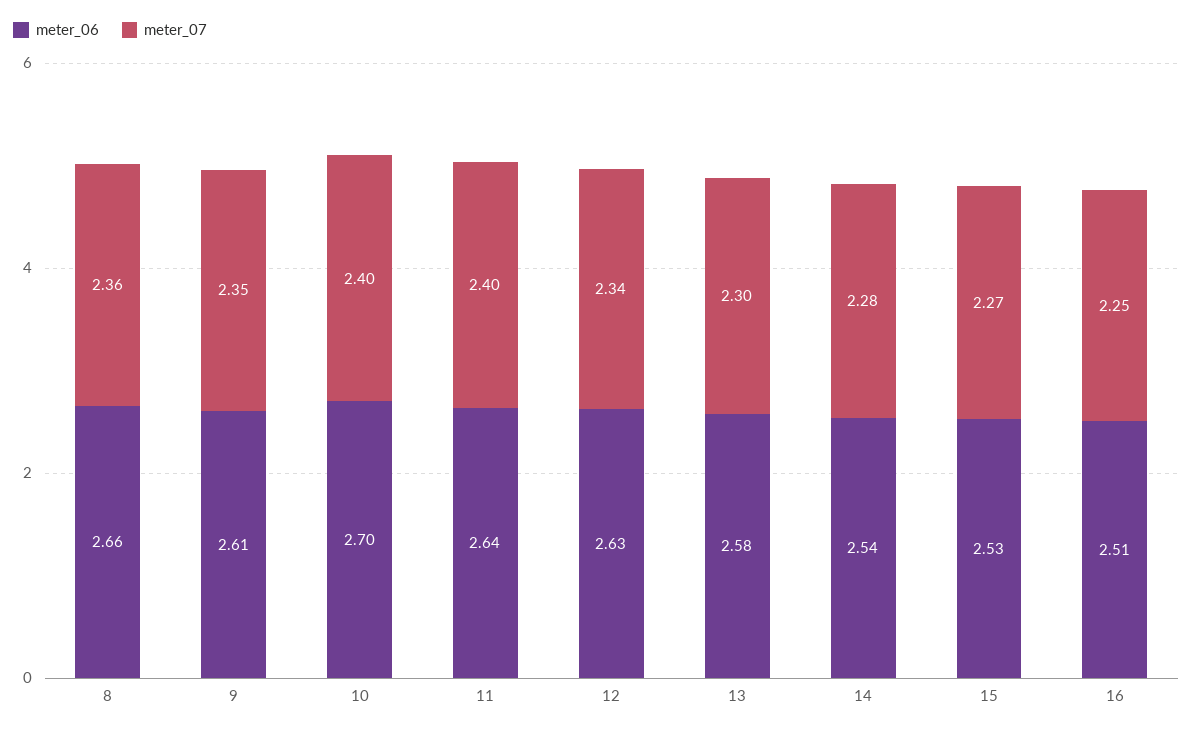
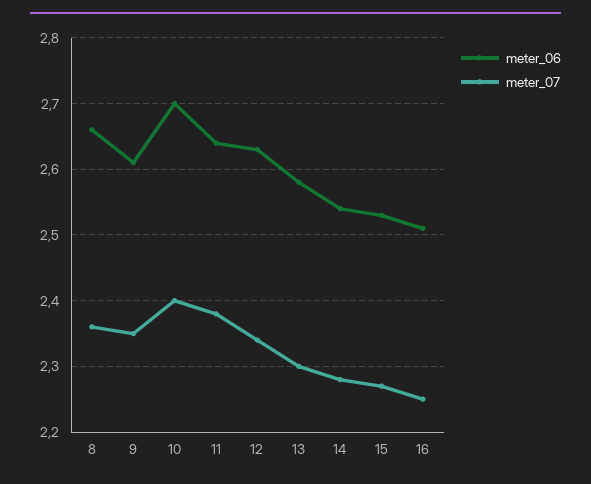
  {
    "meter_06": {
      "8": 2.66,
      "9": 2.61,
      "10": 2.7,
      "11": 2.64,
      "12": 2.63,
      "13": 2.58,
      "14": 2.54,
      "15": 2.53,
      "16": 2.51
    },
    "meter_07": {
      "8": 2.36,
      "9": 2.35,
      "10": 2.4,
-     "11": 2.4,
+     "11": 2.38,
      "12": 2.34,
      "13": 2.3,
      "14": 2.28,
      "15": 2.27,
      "16": 2.25
    }
  }

